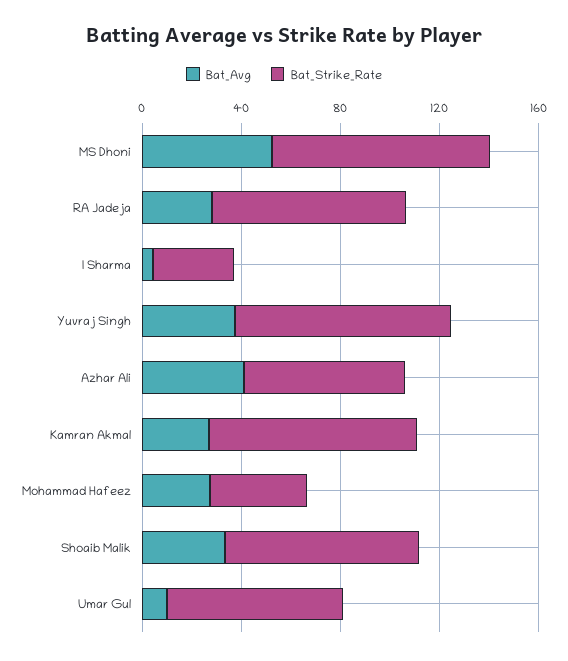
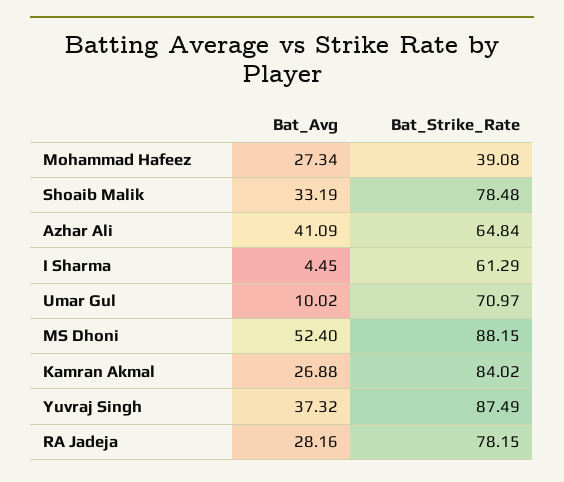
  {
    "Bat_Avg": {
      "MS Dhoni": 52.4,
      "RA Jadeja": 28.16,
      "I Sharma": 4.45,
      "Yuvraj Singh": 37.32,
      "Azhar Ali": 41.09,
      "Kamran Akmal": 26.88,
      "Mohammad Hafeez": 27.34,
      "Shoaib Malik": 33.19,
      "Umar Gul": 10.02
    },
    "Bat_Strike_Rate": {
      "MS Dhoni": 88.15,
      "RA Jadeja": 78.15,
-     "I Sharma": 30,
+     "I Sharma": 61.29,
      "Yuvraj Singh": 87.49,
      "Azhar Ali": 64.84,
      "Kamran Akmal": 84.02,
      "Mohammad Hafeez": 39.08,
      "Shoaib Malik": 78.48,
      "Umar Gul": 70.97
    }
  }

